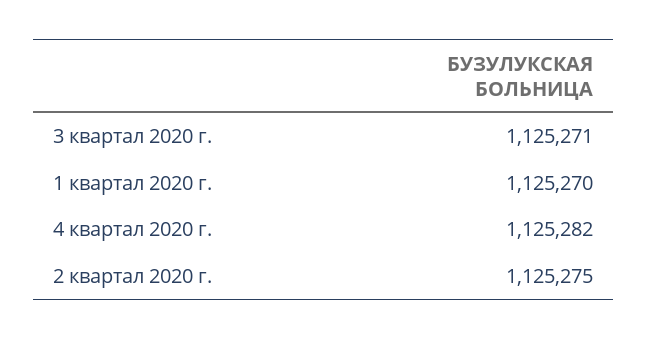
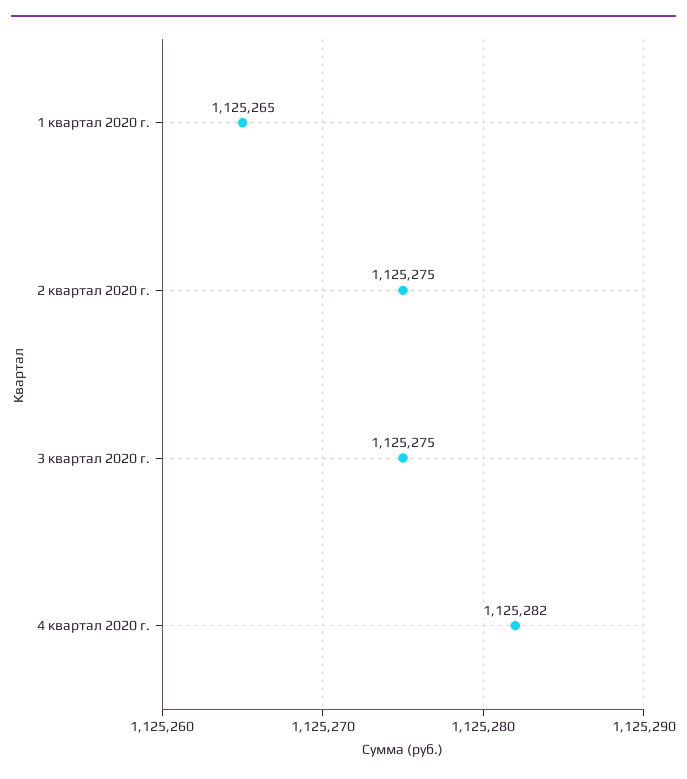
  {
-   "3 квартал 2020 г.": 1125271,
+   "3 квартал 2020 г.": 1125275,
-   "1 квартал 2020 г.": 1125270,
+   "1 квартал 2020 г.": 1125265,
    "4 квартал 2020 г.": 1125282,
    "2 квартал 2020 г.": 1125275
  }

